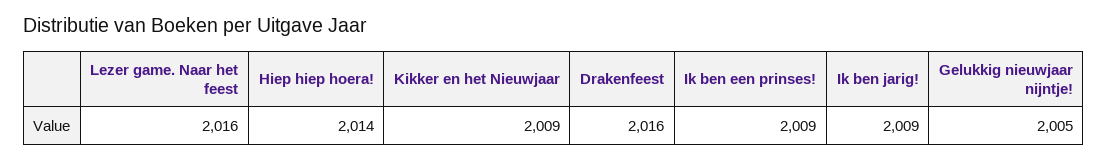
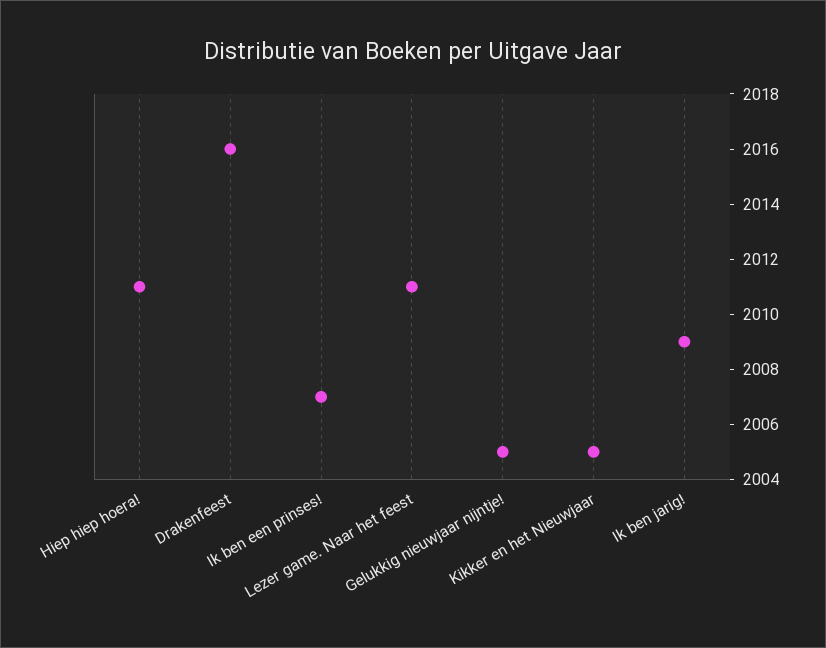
  {
-   "Lezer game. Naar het feest": 2016,
+   "Lezer game. Naar het feest": 2011,
-   "Hiep hiep hoera!": 2014,
+   "Hiep hiep hoera!": 2011,
-   "Kikker en het Nieuwjaar": 2009,
+   "Kikker en het Nieuwjaar": 2005,
    "Drakenfeest": 2016,
-   "Ik ben een prinses!": 2009,
+   "Ik ben een prinses!": 2007,
    "Ik ben jarig!": 2009,
    "Gelukkig nieuwjaar nijntje!": 2005
  }

